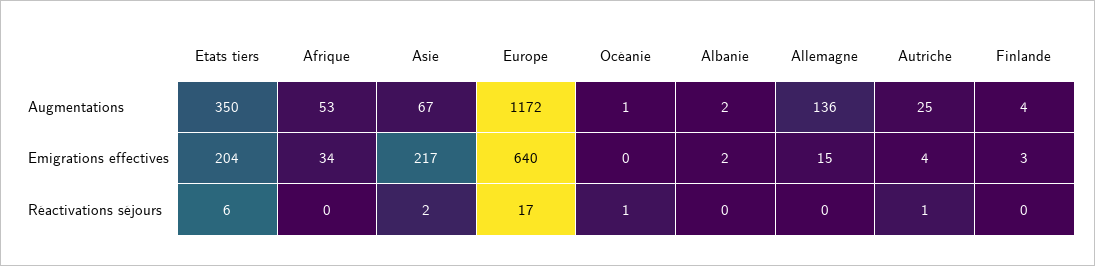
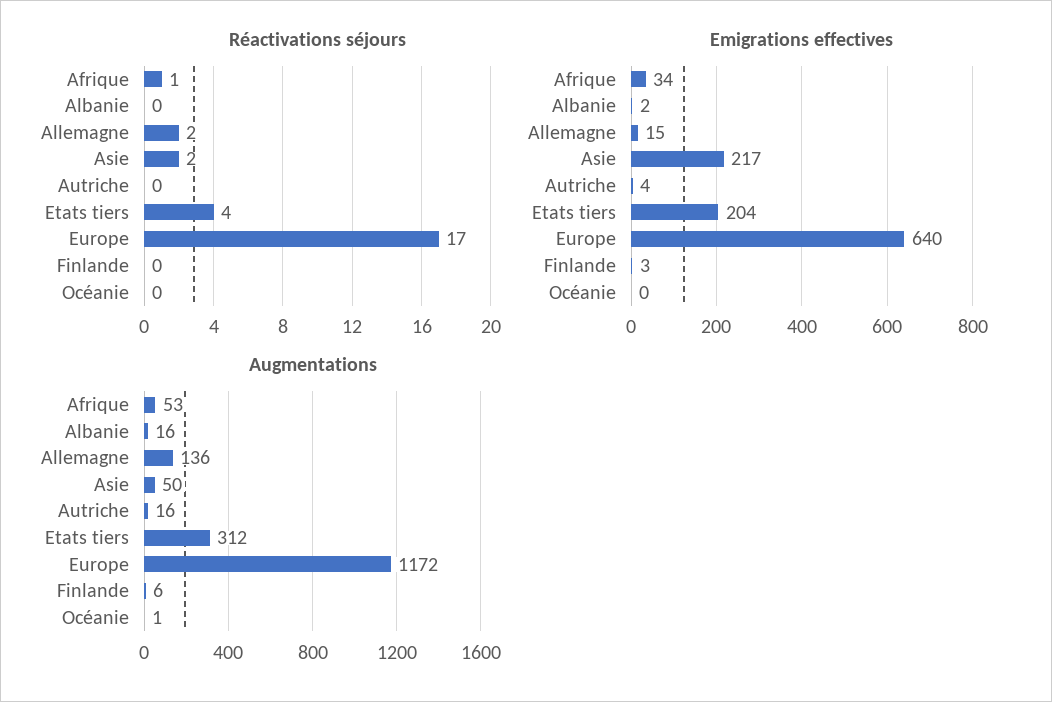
  {
    "Augmentations": {
-     "Etats tiers": 350,
+     "Etats tiers": 312,
      "Afrique": 53,
-     "Asie": 67,
+     "Asie": 50,
      "Europe": 1172,
      "Océanie": 1,
-     "Albanie": 2,
+     "Albanie": 16,
      "Allemagne": 136,
-     "Autriche": 25,
+     "Autriche": 16,
-     "Finlande": 4
+     "Finlande": 6
    },
    "Emigrations effectives": {
      "Etats tiers": 204,
      "Afrique": 34,
      "Asie": 217,
      "Europe": 640,
      "Océanie": 0,
      "Albanie": 2,
      "Allemagne": 15,
      "Autriche": 4,
      "Finlande": 3
    },
    "Réactivations séjours": {
-     "Etats tiers": 6,
+     "Etats tiers": 4,
-     "Afrique": 0,
+     "Afrique": 1,
      "Asie": 2,
      "Europe": 17,
-     "Océanie": 1,
+     "Océanie": 0,
      "Albanie": 0,
-     "Allemagne": 0,
+     "Allemagne": 2,
-     "Autriche": 1,
+     "Autriche": 0,
      "Finlande": 0
    }
  }

